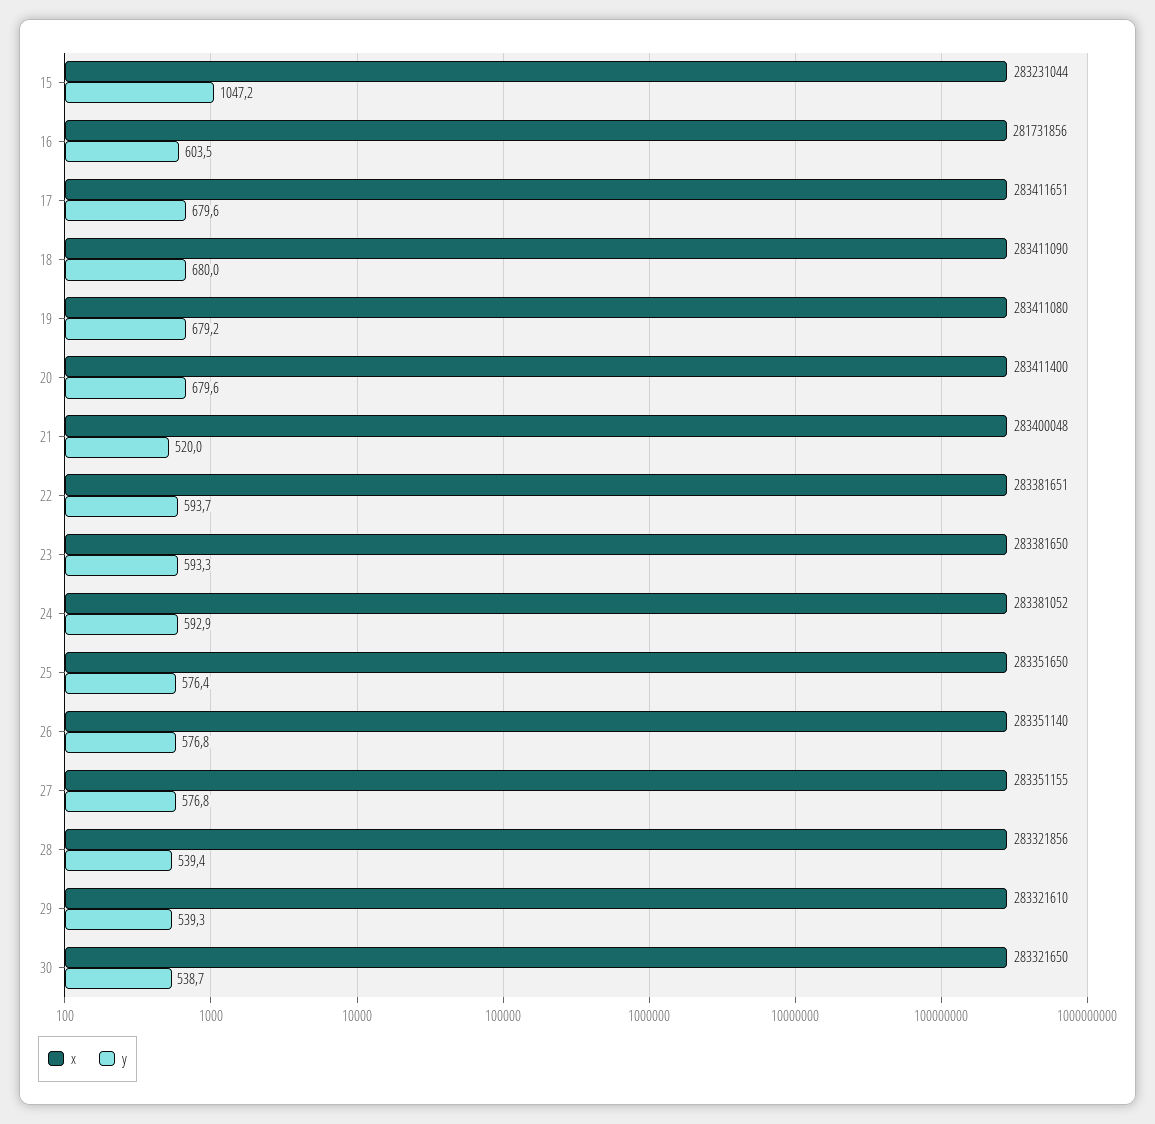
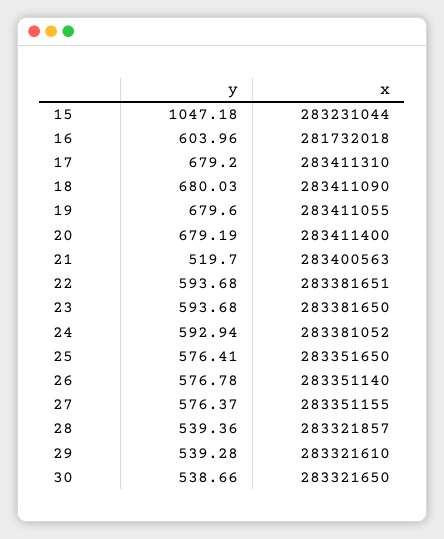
  {
    "x": {
      "15": 283231044,
-     "16": 281731856,
+     "16": 281732018,
-     "17": 283411651,
+     "17": 283411310,
      "18": 283411090,
-     "19": 283411080,
+     "19": 283411055,
      "20": 283411400,
-     "21": 283400048,
+     "21": 283400563,
      "22": 283381651,
      "23": 283381650,
      "24": 283381052,
      "25": 283351650,
      "26": 283351140,
      "27": 283351155,
-     "28": 283321856,
+     "28": 283321857,
      "29": 283321610,
      "30": 283321650
    },
    "y": {
      "15": 1047.18,
-     "16": 603.5,
+     "16": 603.96,
-     "17": 679.6,
+     "17": 679.2,
      "18": 680.03,
-     "19": 679.2,
+     "19": 679.6,
-     "20": 679.6,
+     "20": 679.19,
-     "21": 520,
+     "21": 519.7,
      "22": 593.68,
-     "23": 593.3,
+     "23": 593.68,
      "24": 592.94,
      "25": 576.41,
      "26": 576.78,
-     "27": 576.8,
+     "27": 576.37,
      "28": 539.36,
      "29": 539.28,
      "30": 538.66
    }
  }

